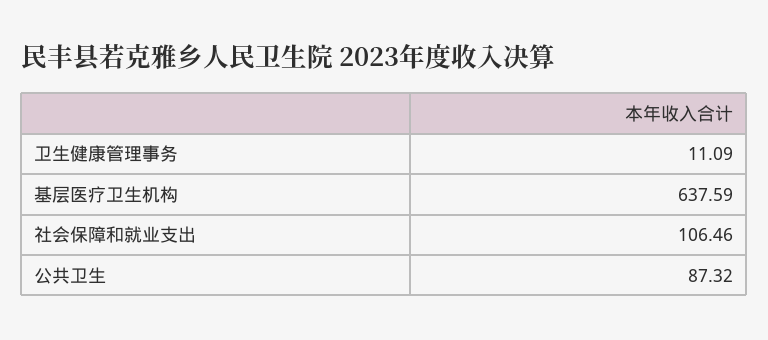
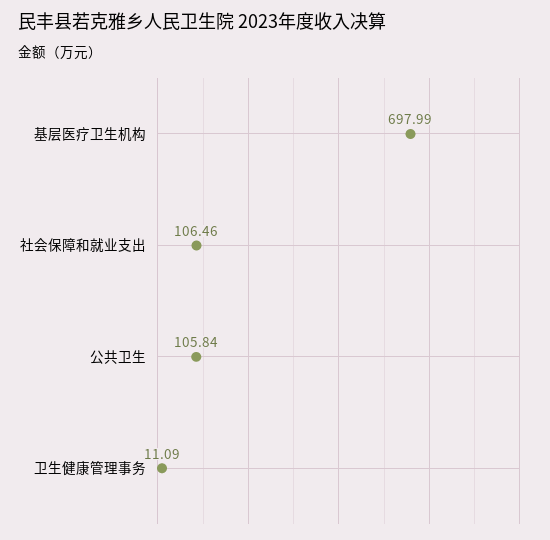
  {
    "卫生健康管理事务": 11.09,
-   "基层医疗卫生机构": 637.59,
+   "基层医疗卫生机构": 697.99,
    "社会保障和就业支出": 106.46,
-   "公共卫生": 87.32
+   "公共卫生": 105.84
  }

